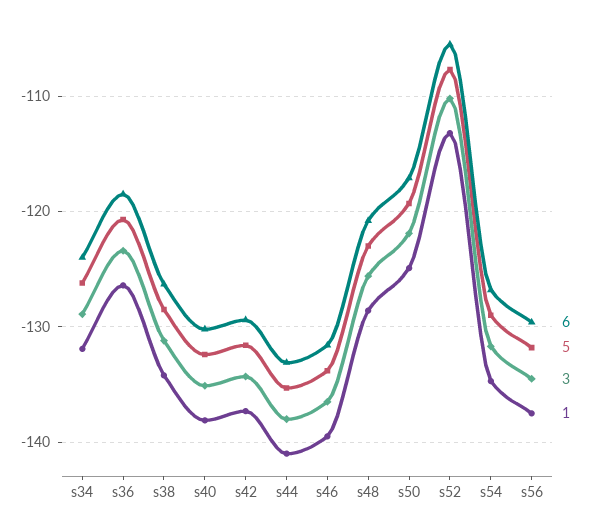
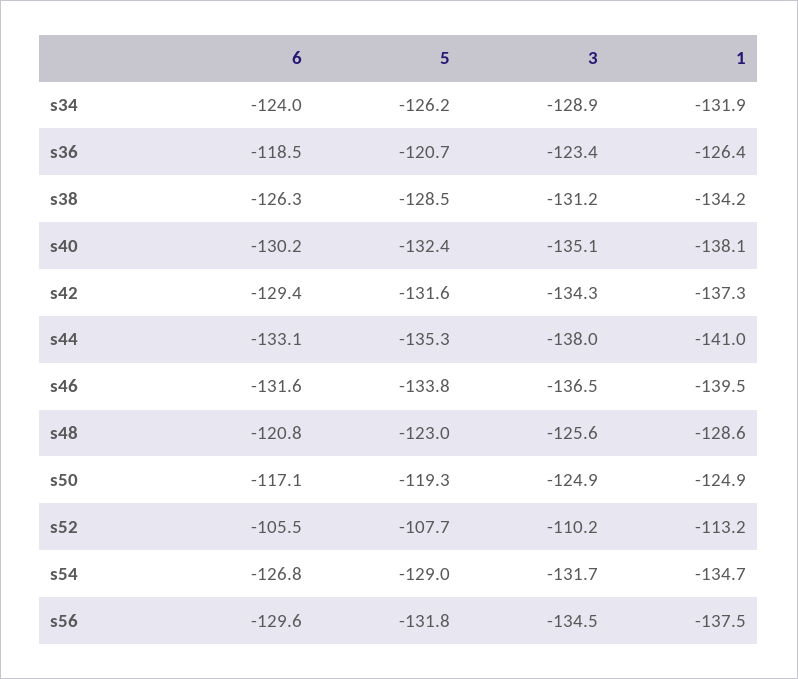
  {
    "6": {
      "s34": -124,
      "s36": -118.5,
      "s38": -126.3,
      "s40": -130.2,
      "s42": -129.4,
      "s44": -133.1,
      "s46": -131.6,
      "s48": -120.8,
      "s50": -117.1,
      "s52": -105.5,
      "s54": -126.8,
      "s56": -129.6
    },
    "5": {
      "s34": -126.2,
      "s36": -120.7,
      "s38": -128.5,
      "s40": -132.4,
      "s42": -131.6,
      "s44": -135.3,
      "s46": -133.8,
      "s48": -123,
      "s50": -119.3,
      "s52": -107.7,
      "s54": -129,
      "s56": -131.8
    },
    "3": {
      "s34": -128.9,
      "s36": -123.4,
      "s38": -131.2,
      "s40": -135.1,
      "s42": -134.3,
      "s44": -138,
      "s46": -136.5,
      "s48": -125.6,
-     "s50": -122,
+     "s50": -124.9,
      "s52": -110.2,
      "s54": -131.7,
      "s56": -134.5
    },
    "1": {
      "s34": -131.9,
      "s36": -126.4,
      "s38": -134.2,
      "s40": -138.1,
      "s42": -137.3,
      "s44": -141,
      "s46": -139.5,
      "s48": -128.6,
      "s50": -124.9,
      "s52": -113.2,
      "s54": -134.7,
      "s56": -137.5
    }
  }

